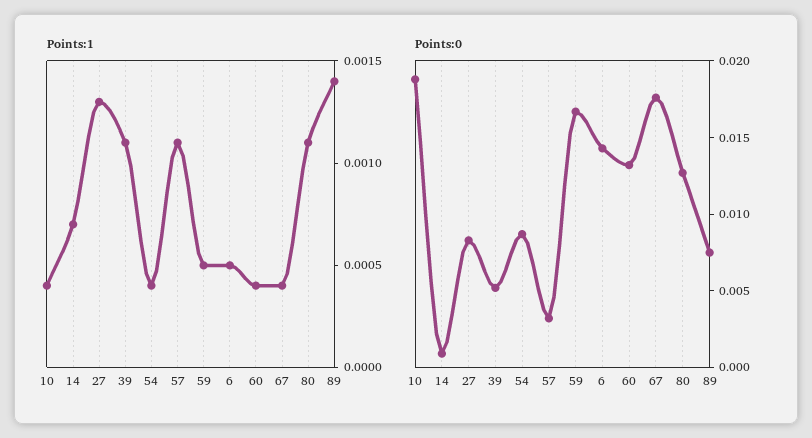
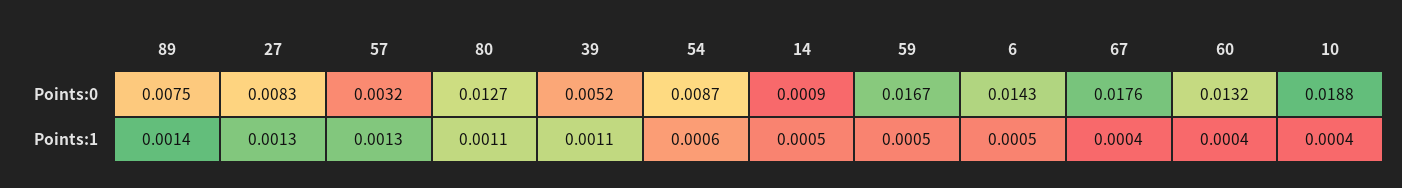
  {
    "Points:1": {
      "10": 0.0004,
-     "14": 0.0007,
+     "14": 0.0005,
      "27": 0.0013,
      "39": 0.0011,
-     "54": 0.0004,
+     "54": 0.0006,
-     "57": 0.0011,
+     "57": 0.0013,
      "59": 0.0005,
      "6": 0.0005,
      "60": 0.0004,
      "67": 0.0004,
      "80": 0.0011,
      "89": 0.0014
    },
    "Points:0": {
      "10": 0.0188,
      "14": 0.0009,
      "27": 0.0083,
      "39": 0.0052,
      "54": 0.0087,
      "57": 0.0032,
      "59": 0.0167,
      "6": 0.0143,
      "60": 0.0132,
      "67": 0.0176,
      "80": 0.0127,
      "89": 0.0075
    }
  }

